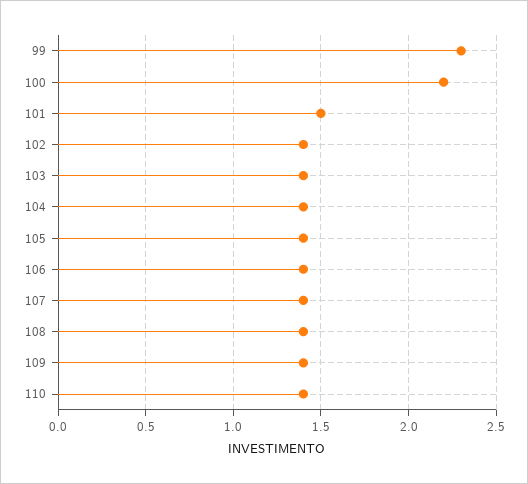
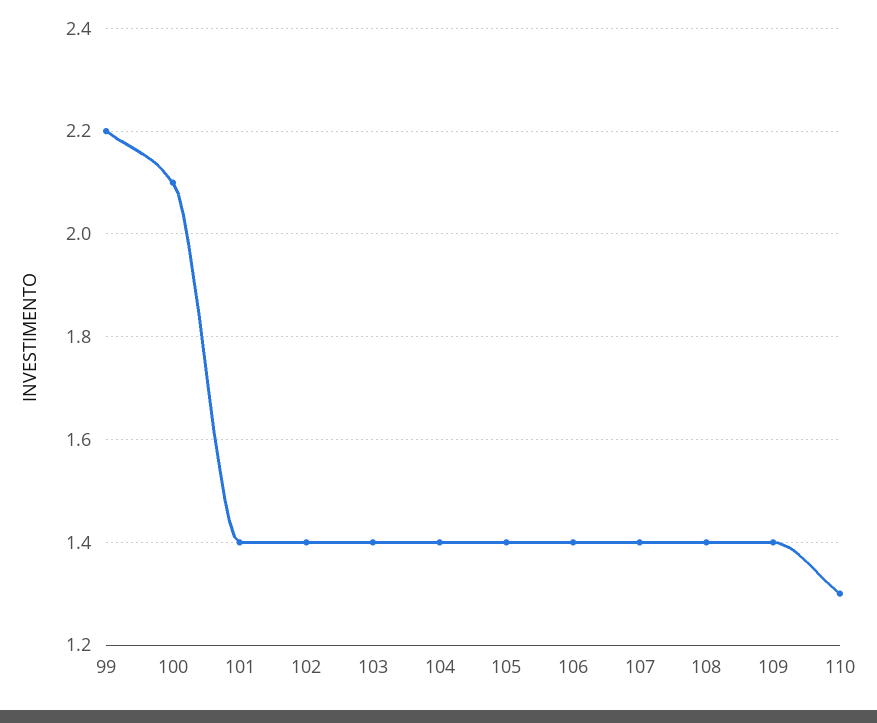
  {
-   "99": 2.3,
+   "99": 2.2,
-   "100": 2.2,
+   "100": 2.1,
-   "101": 1.5,
+   "101": 1.4,
    "102": 1.4,
    "103": 1.4,
    "104": 1.4,
    "105": 1.4,
    "106": 1.4,
    "107": 1.4,
    "108": 1.4,
    "109": 1.4,
-   "110": 1.4
+   "110": 1.3
  }

